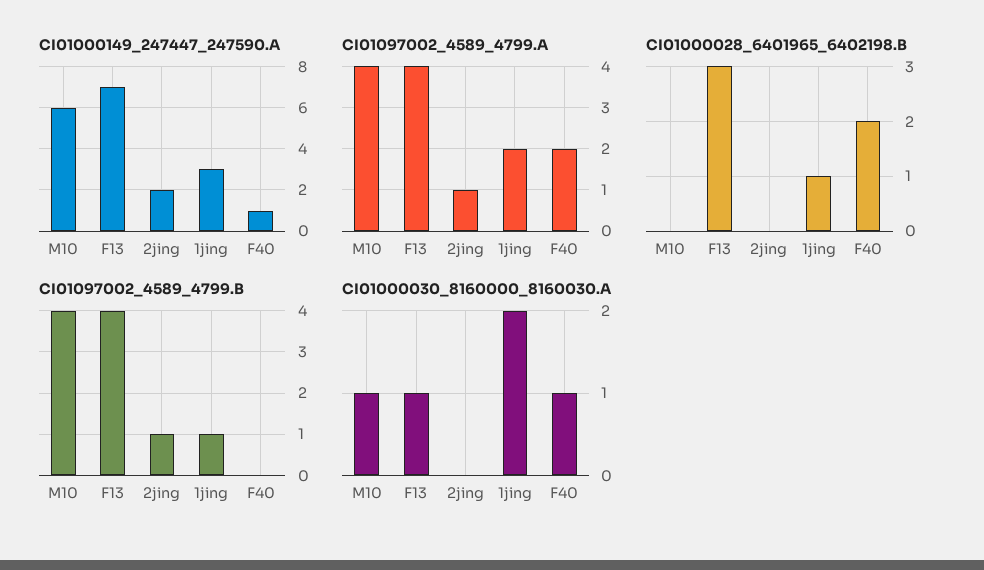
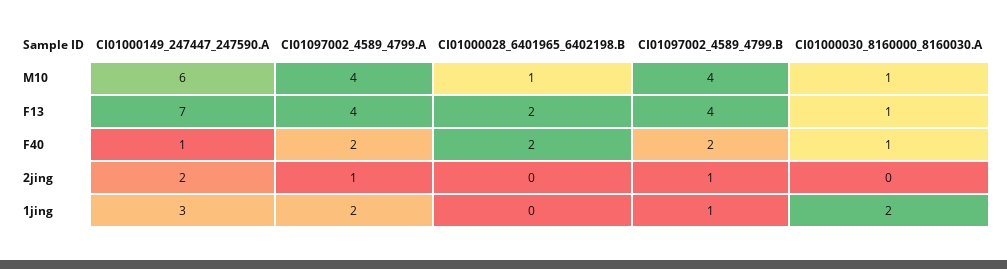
  {
    "CI01000149_247447_247590.A": {
      "M10": 6,
      "F13": 7,
      "2jing": 2,
      "1jing": 3,
      "F40": 1
    },
    "CI01097002_4589_4799.A": {
      "M10": 4,
      "F13": 4,
      "2jing": 1,
      "1jing": 2,
      "F40": 2
    },
    "CI01000028_6401965_6402198.B": {
-     "M10": 0,
+     "M10": 1,
-     "F13": 3,
+     "F13": 2,
      "2jing": 0,
-     "1jing": 1,
+     "1jing": 0,
      "F40": 2
    },
    "CI01097002_4589_4799.B": {
      "M10": 4,
      "F13": 4,
      "2jing": 1,
      "1jing": 1,
-     "F40": 0
+     "F40": 2
    },
    "CI01000030_8160000_8160030.A": {
      "M10": 1,
      "F13": 1,
      "2jing": 0,
      "1jing": 2,
      "F40": 1
    }
  }

